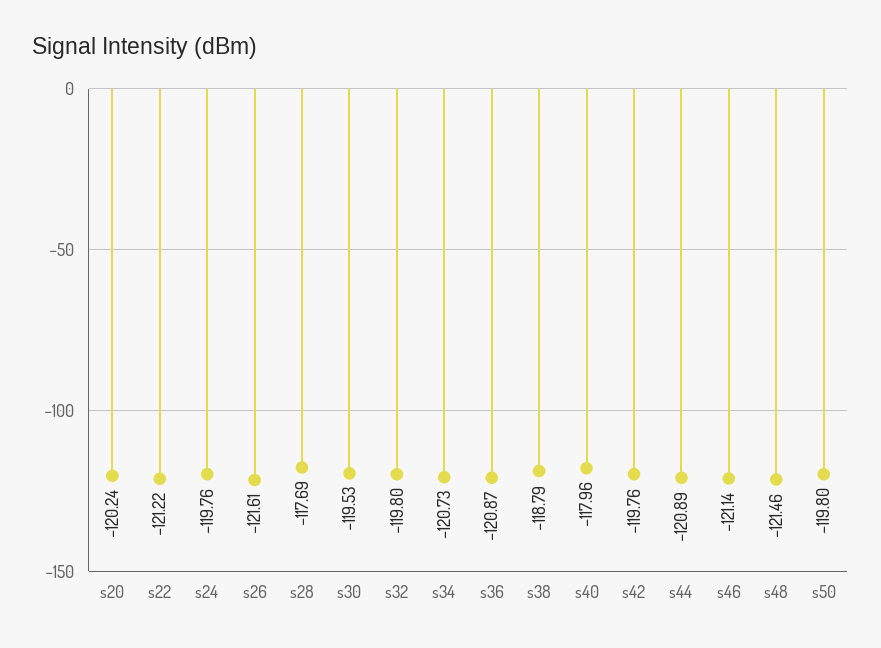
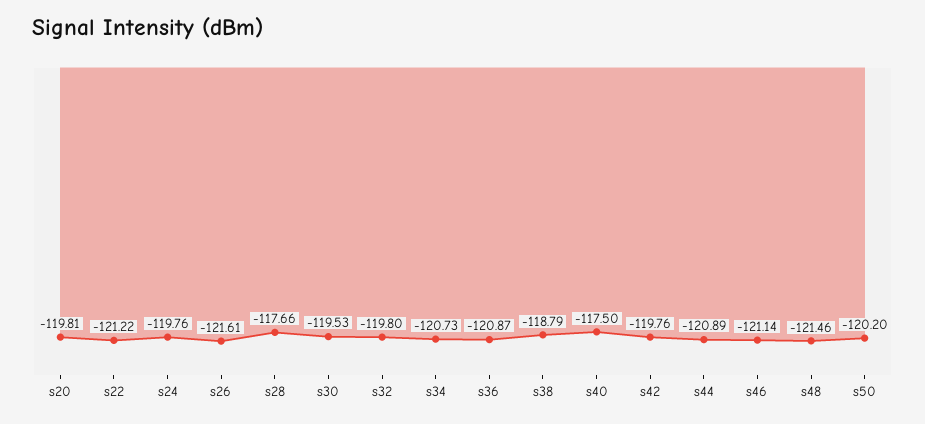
  {
-   "s20": -120.24,
+   "s20": -119.81,
    "s22": -121.22,
    "s24": -119.76,
    "s26": -121.61,
-   "s28": -117.69,
+   "s28": -117.66,
    "s30": -119.53,
    "s32": -119.8,
    "s34": -120.73,
    "s36": -120.87,
    "s38": -118.79,
-   "s40": -117.96,
+   "s40": -117.5,
    "s42": -119.76,
    "s44": -120.89,
    "s46": -121.14,
    "s48": -121.46,
-   "s50": -119.8
+   "s50": -120.2
  }

